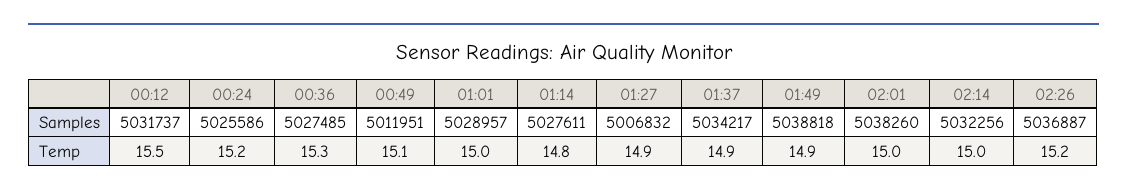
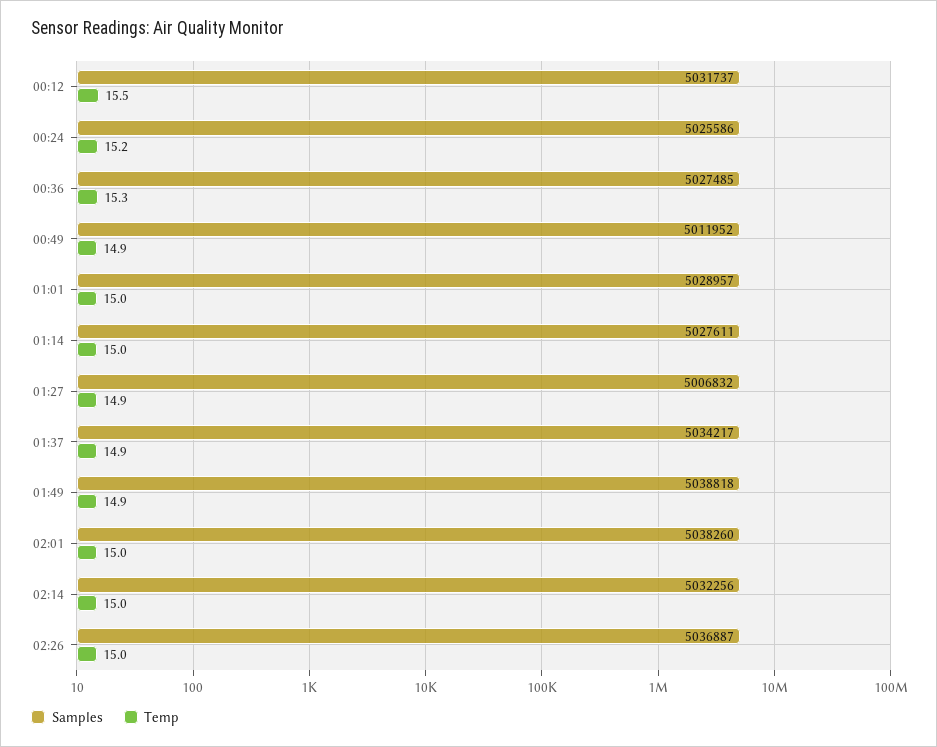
  {
    "Samples": {
      "00:12": 5031737,
      "00:24": 5025586,
      "00:36": 5027485,
-     "00:49": 5011951,
+     "00:49": 5011952,
      "01:01": 5028957,
      "01:14": 5027611,
      "01:27": 5006832,
      "01:37": 5034217,
      "01:49": 5038818,
      "02:01": 5038260,
      "02:14": 5032256,
      "02:26": 5036887
    },
    "Temp": {
      "00:12": 15.5,
      "00:24": 15.2,
      "00:36": 15.3,
-     "00:49": 15.1,
+     "00:49": 14.9,
      "01:01": 15,
-     "01:14": 14.8,
+     "01:14": 15,
      "01:27": 14.9,
      "01:37": 14.9,
      "01:49": 14.9,
      "02:01": 15,
      "02:14": 15,
-     "02:26": 15.2
+     "02:26": 15
    }
  }

